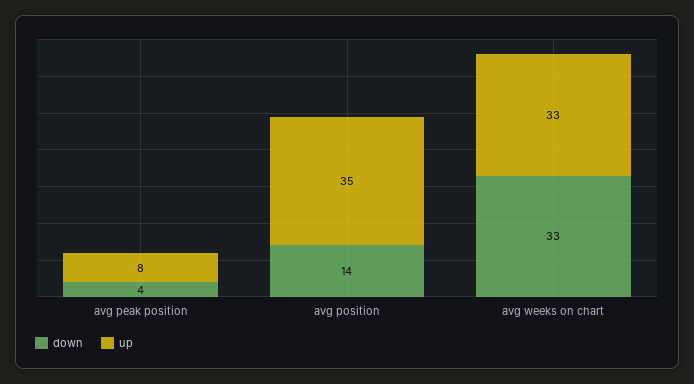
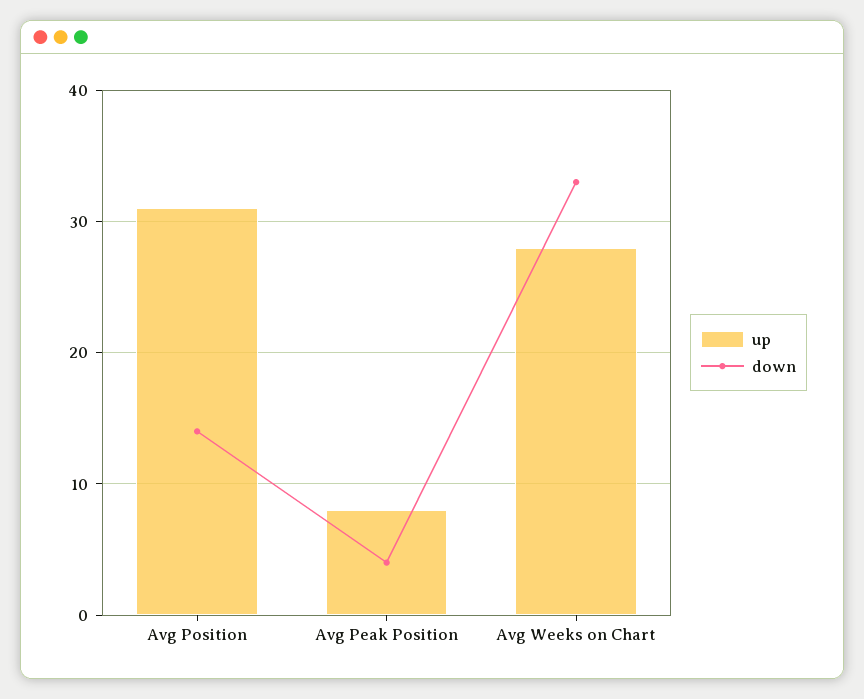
  {
    "down": {
      "avg peak position": 4,
      "avg position": 14,
      "avg weeks on chart": 33
    },
    "up": {
      "avg peak position": 8,
-     "avg position": 35,
+     "avg position": 31,
-     "avg weeks on chart": 33
+     "avg weeks on chart": 28
    }
  }

